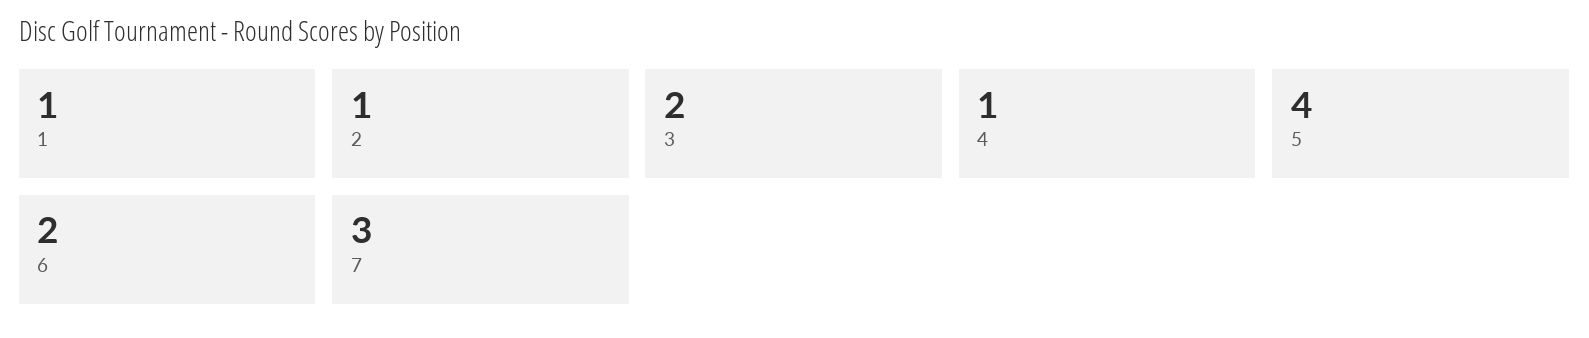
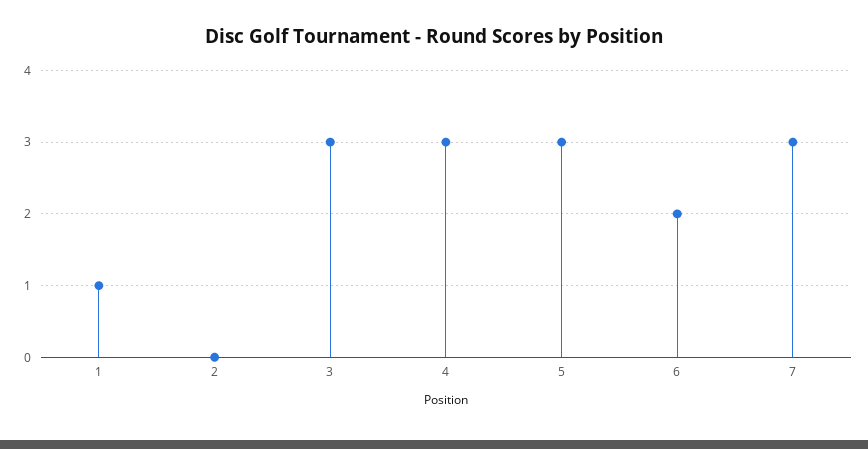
  {
    "1": 1,
-   "2": 1,
+   "2": 0,
-   "3": 2,
+   "3": 3,
-   "4": 1,
+   "4": 3,
-   "5": 4,
+   "5": 3,
    "6": 2,
    "7": 3
  }

